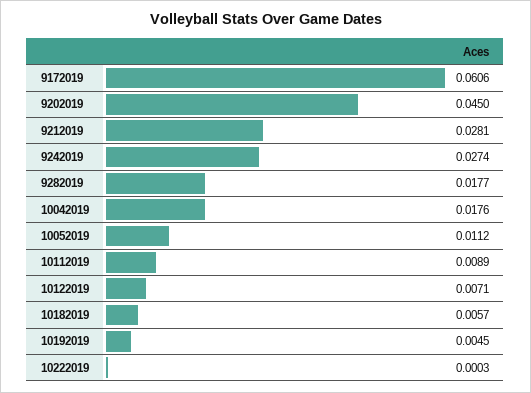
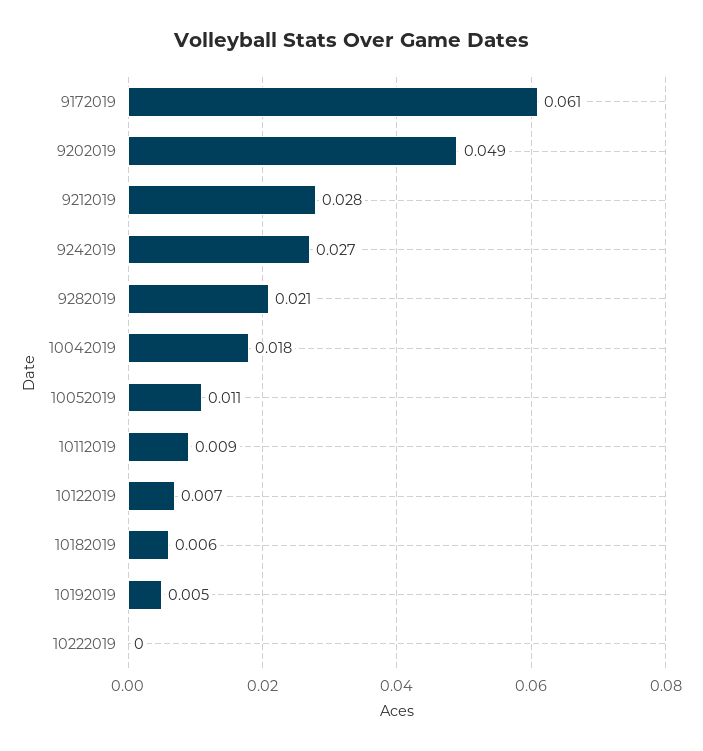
  {
    "9172019": 0.0606,
-   "9202019": 0.045,
+   "9202019": 0.049,
    "9212019": 0.0281,
    "9242019": 0.0274,
-   "9282019": 0.0177,
+   "9282019": 0.021,
    "10042019": 0.0176,
    "10052019": 0.0112,
    "10112019": 0.0089,
    "10122019": 0.0071,
    "10182019": 0.0057,
    "10192019": 0.0045,
    "10222019": 0.0003
  }

